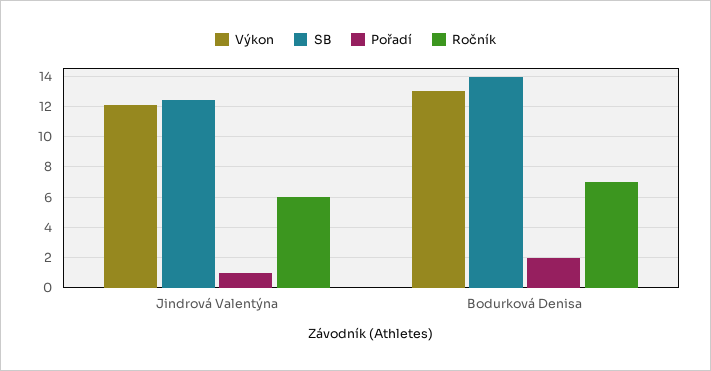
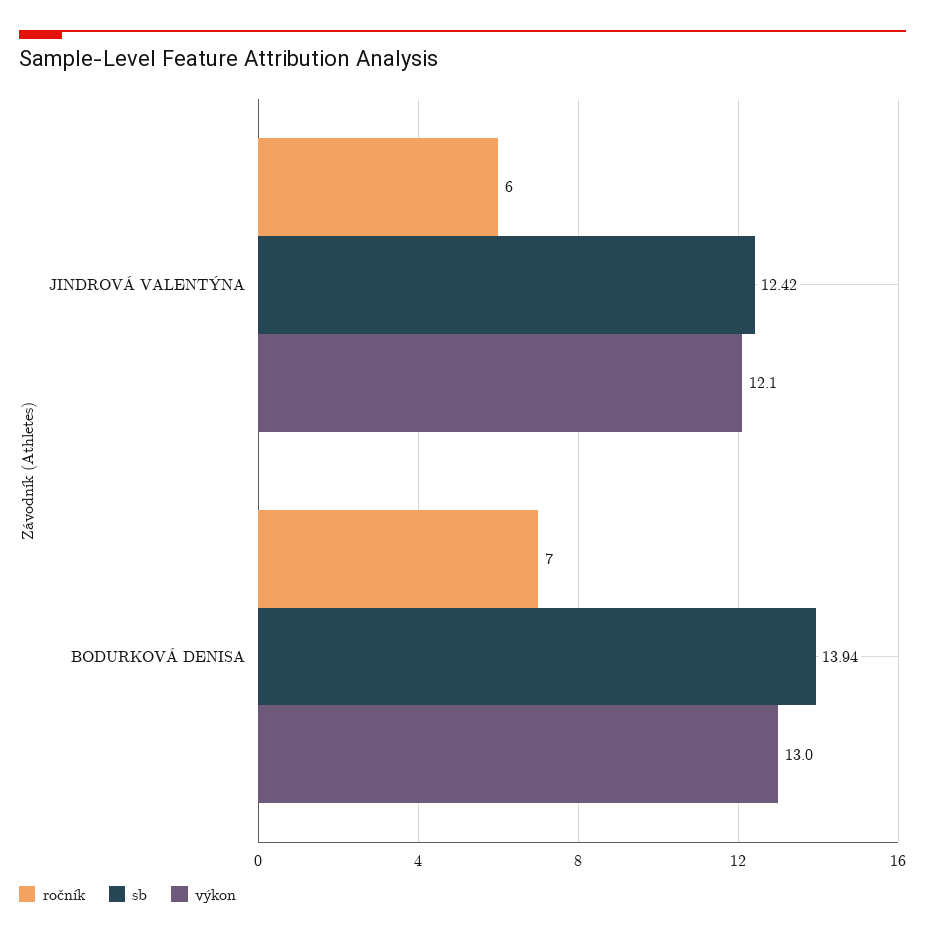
  {
    "Výkon": {
      "Jindrová Valentýna": 12.1,
      "Bodurková Denisa": 13
    },
    "SB": {
      "Jindrová Valentýna": 12.42,
      "Bodurková Denisa": 13.94
    },
-   "Pořadí": {
-     "Jindrová Valentýna": 1,
-     "Bodurková Denisa": 2
-   },
    "Ročník": {
      "Jindrová Valentýna": 6,
      "Bodurková Denisa": 7
    }
  }

